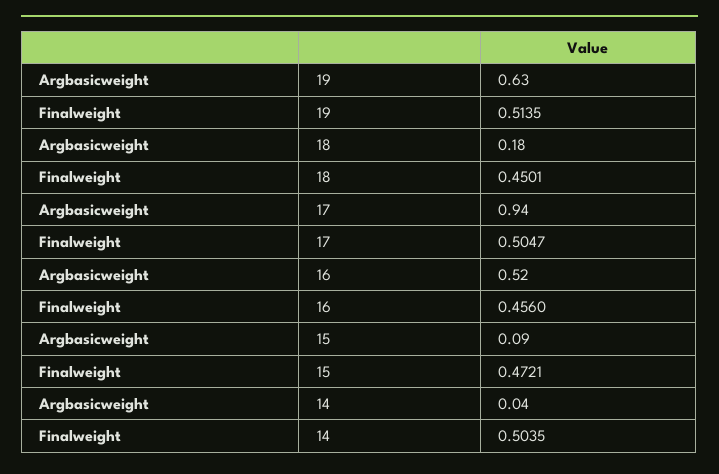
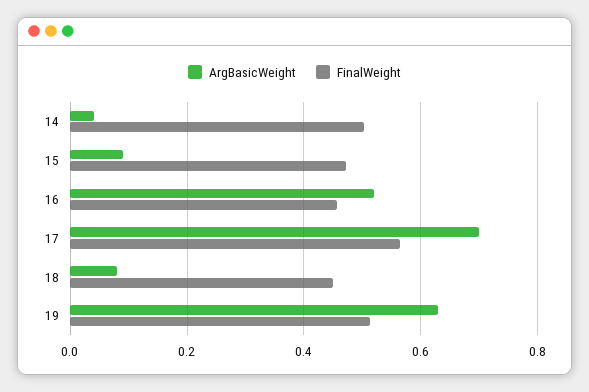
  {
    "Argbasicweight": {
      "19": 0.63,
-     "18": 0.18,
+     "18": 0.08,
-     "17": 0.94,
+     "17": 0.7,
      "16": 0.52,
      "15": 0.09,
      "14": 0.04
    },
    "Finalweight": {
      "19": 0.5135,
      "18": 0.4501,
-     "17": 0.5047,
+     "17": 0.56,
      "16": 0.456,
      "15": 0.4721,
      "14": 0.5035
    }
  }

